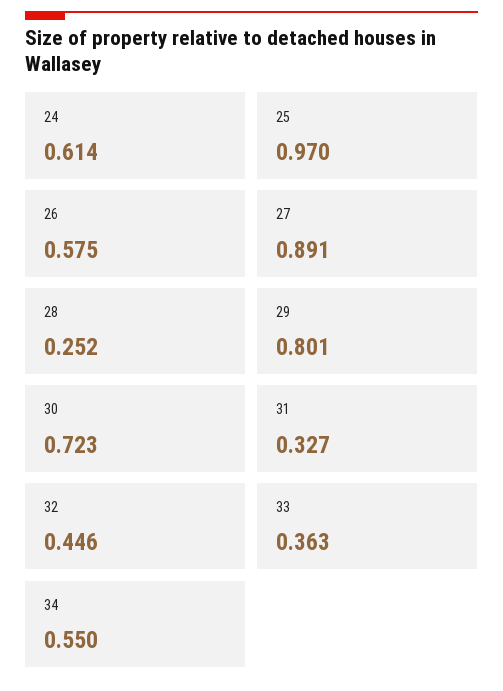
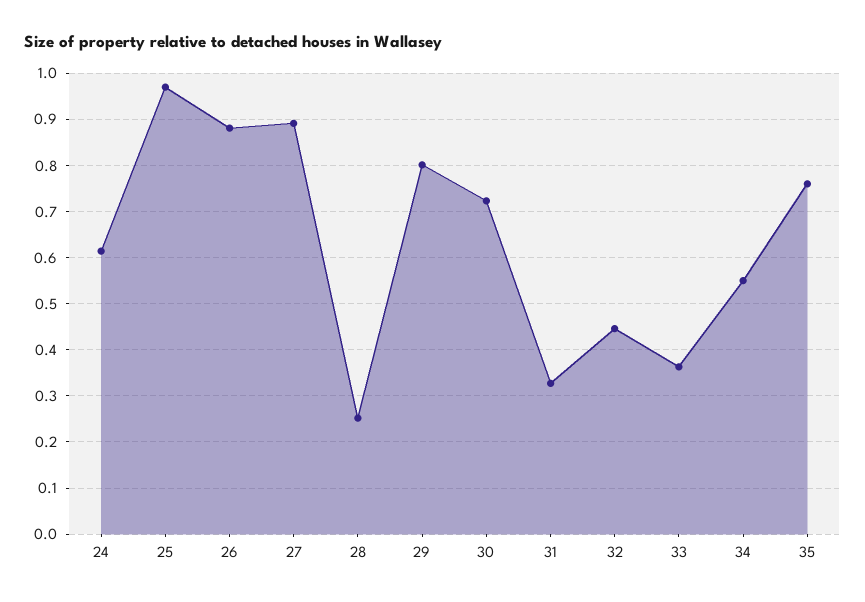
  {
    "24": 0.614,
    "25": 0.97,
-   "26": 0.575,
+   "26": 0.88,
    "27": 0.891,
    "28": 0.252,
    "29": 0.801,
    "30": 0.723,
    "31": 0.327,
    "32": 0.446,
    "33": 0.363,
-   "34": 0.55
+   "34": 0.55,
+   "35": 0.76
  }

